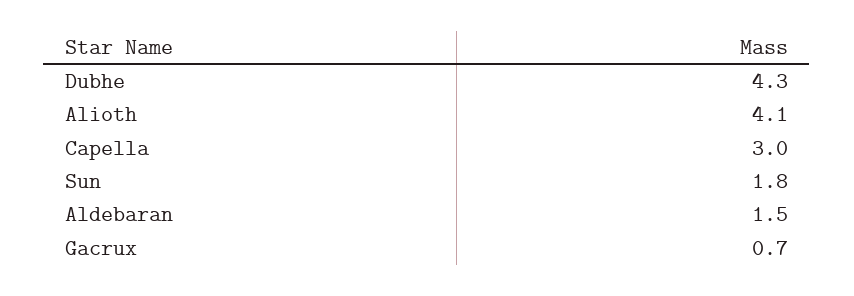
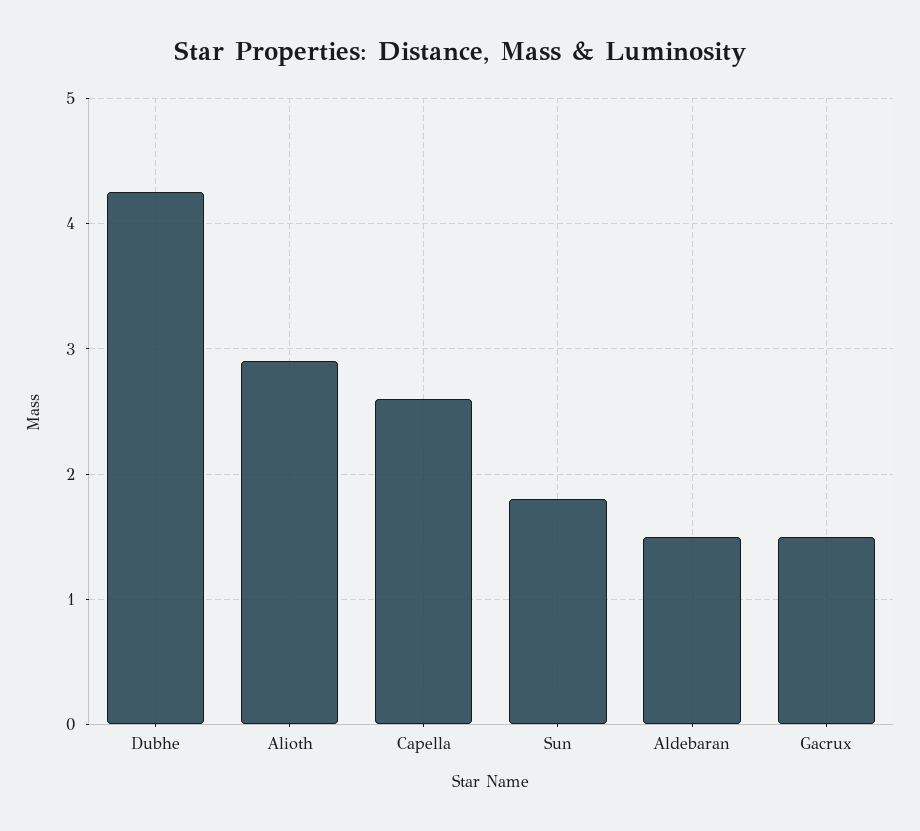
  {
    "Dubhe": 4.3,
-   "Alioth": 4.1,
+   "Alioth": 2.9,
-   "Capella": 3,
+   "Capella": 2.6,
    "Sun": 1.8,
    "Aldebaran": 1.5,
-   "Gacrux": 0.7
+   "Gacrux": 1.5
  }

